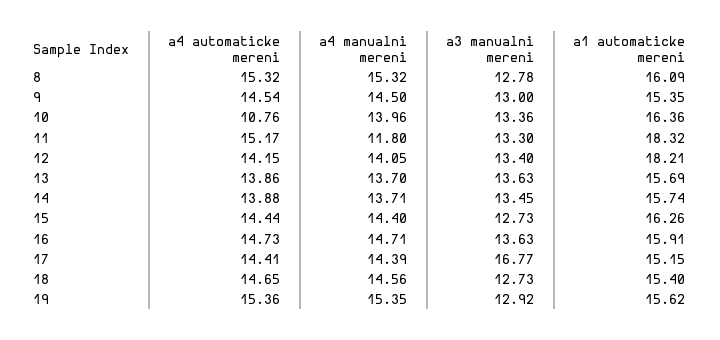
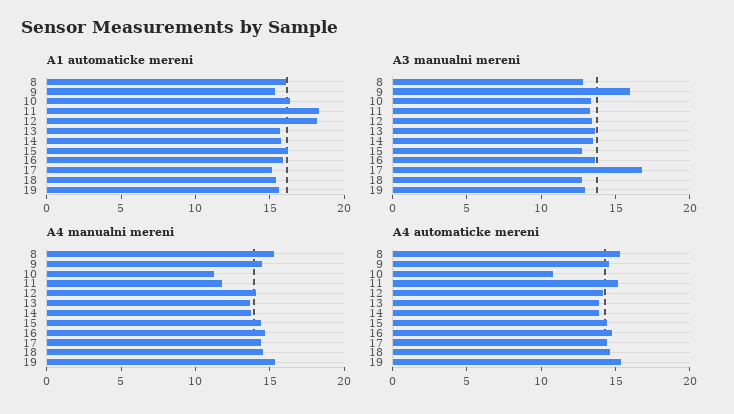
  {
    "a4 automaticke mereni": {
      "8": 15.32,
      "9": 14.54,
      "10": 10.76,
      "11": 15.17,
      "12": 14.15,
      "13": 13.86,
      "14": 13.88,
      "15": 14.44,
      "16": 14.73,
      "17": 14.41,
      "18": 14.65,
      "19": 15.36
    },
    "a4 manualni mereni": {
      "8": 15.32,
      "9": 14.5,
-     "10": 13.96,
+     "10": 11,
      "11": 11.8,
      "12": 14.05,
      "13": 13.7,
      "14": 13.71,
      "15": 14.4,
      "16": 14.71,
      "17": 14.39,
      "18": 14.56,
      "19": 15.35
    },
    "a3 manualni mereni": {
      "8": 12.78,
-     "9": 13,
+     "9": 16,
      "10": 13.36,
      "11": 13.3,
      "12": 13.4,
      "13": 13.63,
      "14": 13.45,
      "15": 12.73,
      "16": 13.63,
      "17": 16.77,
      "18": 12.73,
      "19": 12.92
    },
    "a1 automaticke mereni": {
      "8": 16.09,
      "9": 15.35,
      "10": 16.36,
      "11": 18.32,
      "12": 18.21,
      "13": 15.69,
      "14": 15.74,
      "15": 16.26,
      "16": 15.91,
      "17": 15.15,
      "18": 15.4,
      "19": 15.62
    }
  }

